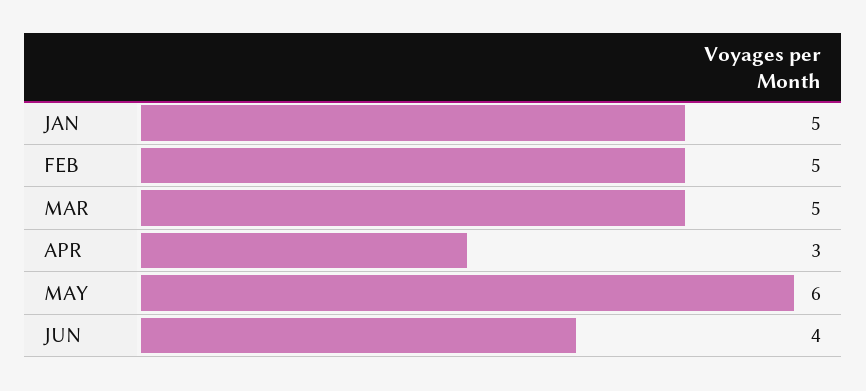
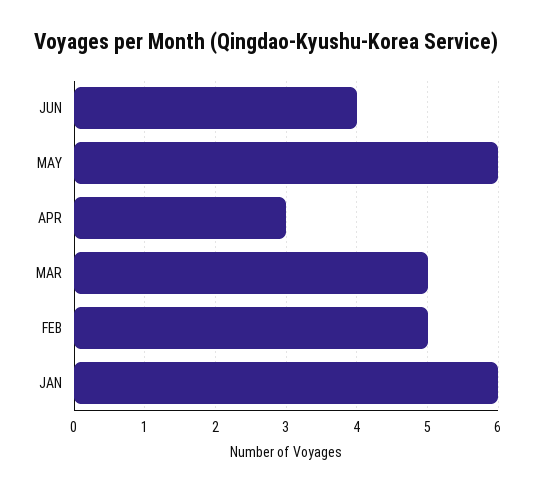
  {
-   "JAN": 5,
+   "JAN": 6,
    "FEB": 5,
    "MAR": 5,
    "APR": 3,
    "MAY": 6,
    "JUN": 4
  }

